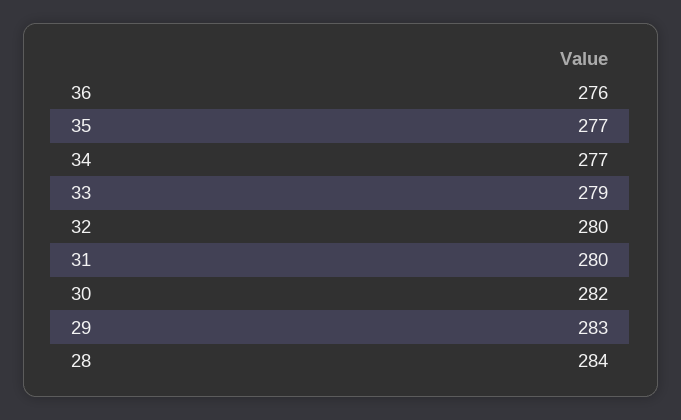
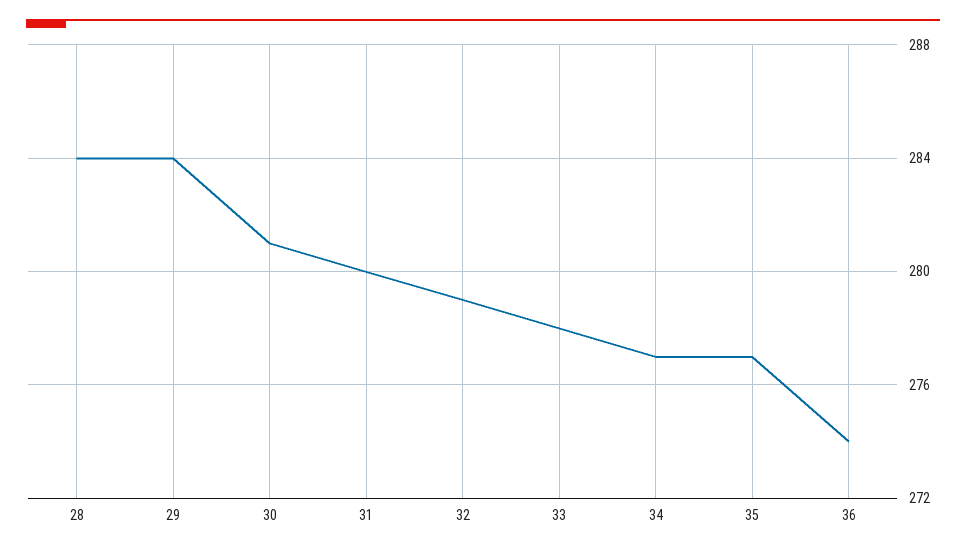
  {
-   "36": 276,
+   "36": 274,
    "35": 277,
    "34": 277,
-   "33": 279,
+   "33": 278,
-   "32": 280,
+   "32": 279,
    "31": 280,
-   "30": 282,
+   "30": 281,
-   "29": 283,
+   "29": 284,
    "28": 284
  }

